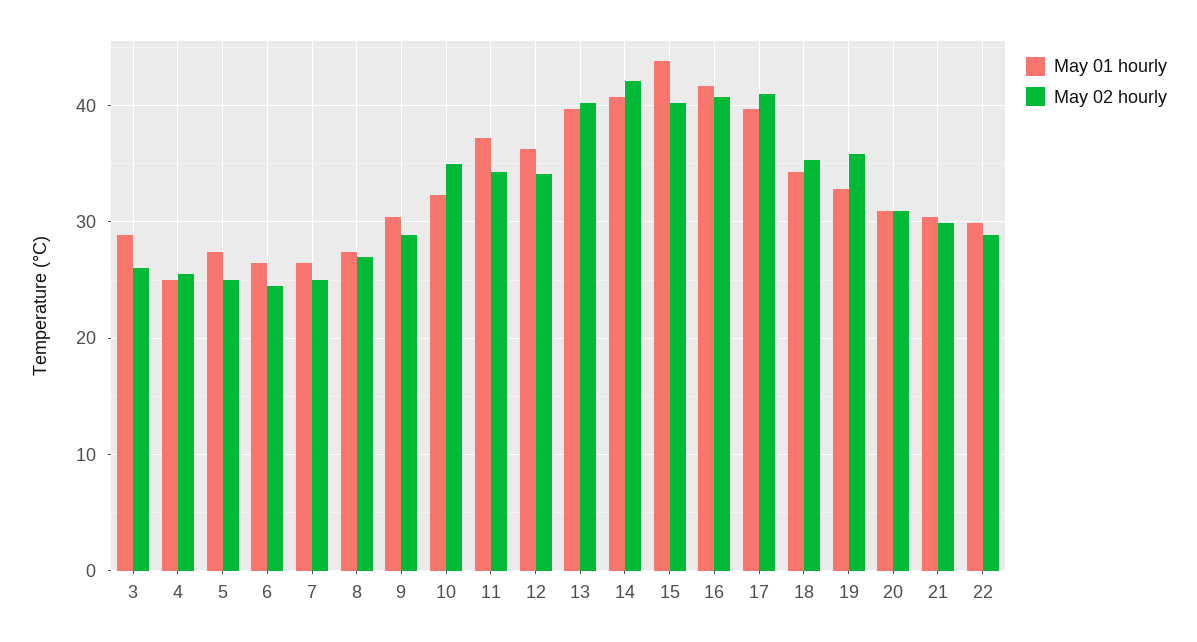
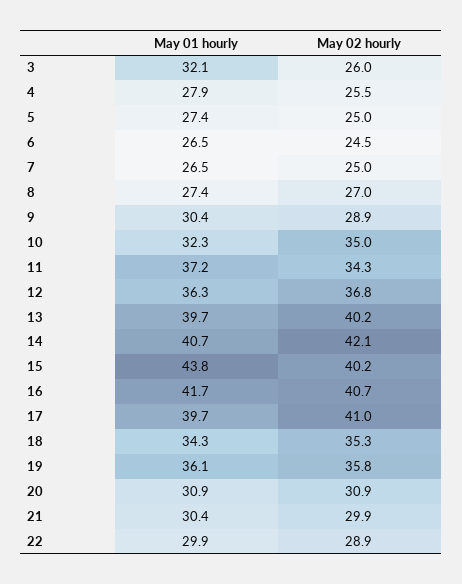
  {
    "May 01 hourly": {
-     "3": 29,
+     "3": 32.1,
-     "4": 25,
+     "4": 27.9,
      "5": 27.4,
      "6": 26.5,
      "7": 26.5,
      "8": 27.4,
      "9": 30.4,
      "10": 32.3,
      "11": 37.2,
      "12": 36.3,
      "13": 39.7,
      "14": 40.7,
      "15": 43.8,
      "16": 41.7,
      "17": 39.7,
      "18": 34.3,
-     "19": 33,
+     "19": 36.1,
      "20": 30.9,
      "21": 30.4,
      "22": 29.9
    },
    "May 02 hourly": {
      "3": 26,
      "4": 25.5,
      "5": 25,
      "6": 24.5,
      "7": 25,
      "8": 27,
      "9": 28.9,
      "10": 35,
      "11": 34.3,
-     "12": 34,
+     "12": 36.8,
      "13": 40.2,
      "14": 42.1,
      "15": 40.2,
      "16": 40.7,
      "17": 41,
      "18": 35.3,
      "19": 35.8,
      "20": 30.9,
      "21": 29.9,
      "22": 28.9
    }
  }

